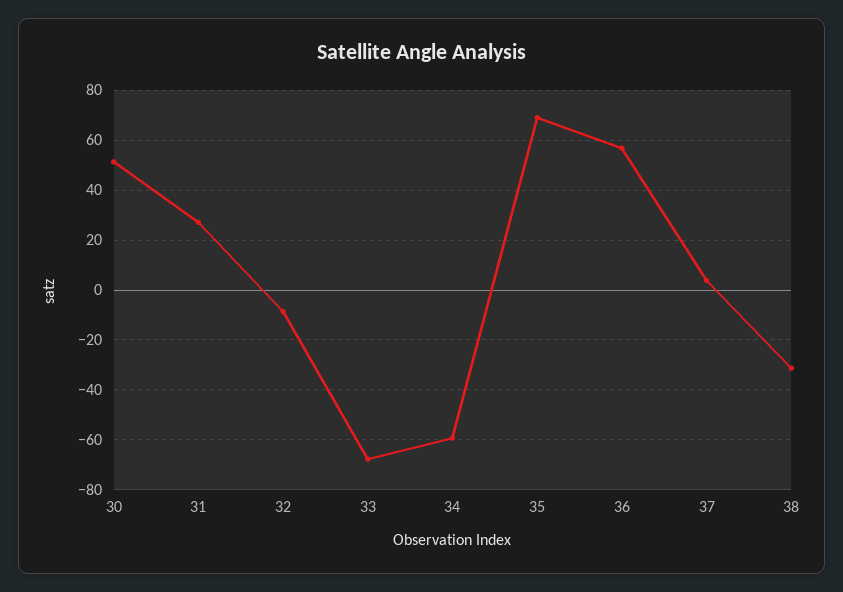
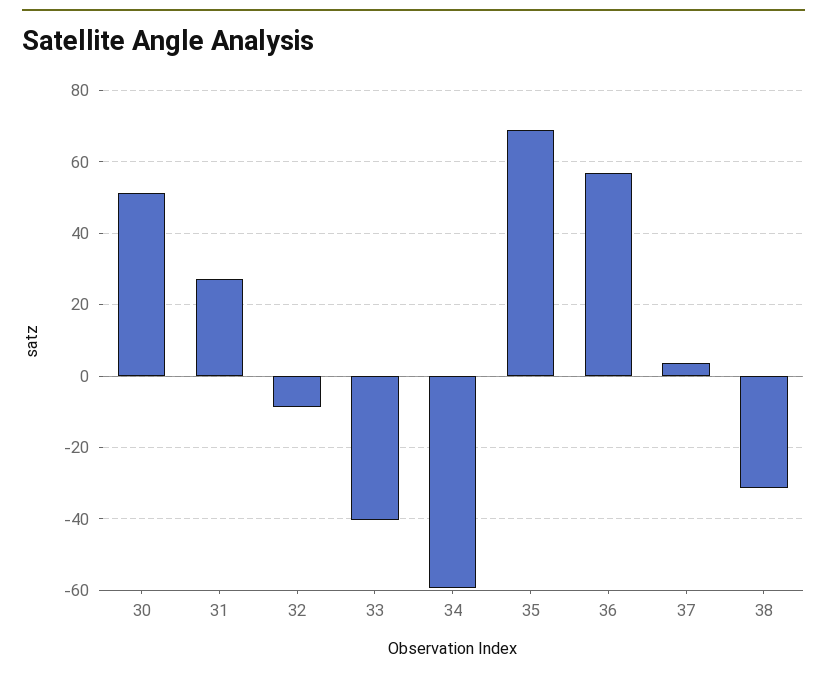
  {
    "30": 52,
    "31": 28,
    "32": -8,
-   "33": -67.5,
+   "33": -40,
    "34": -60,
    "35": 68,
    "36": 56,
    "37": 4,
    "38": -32
  }

